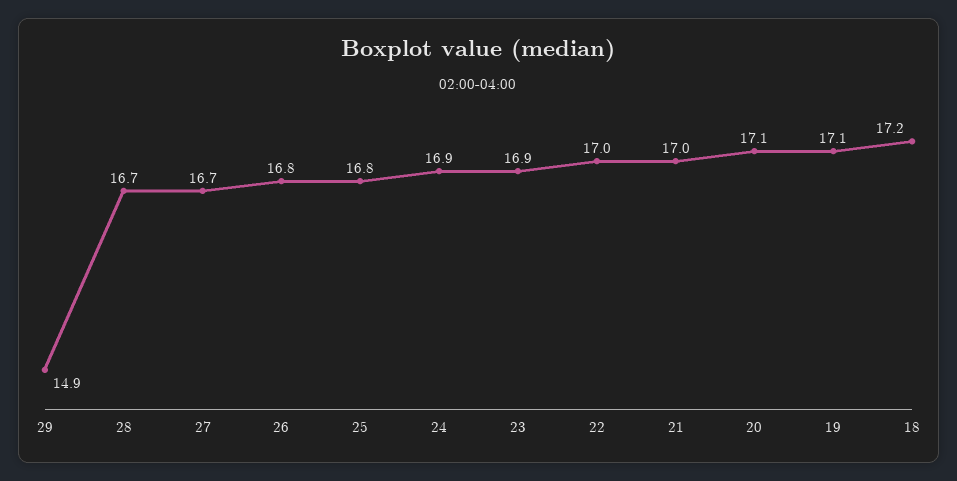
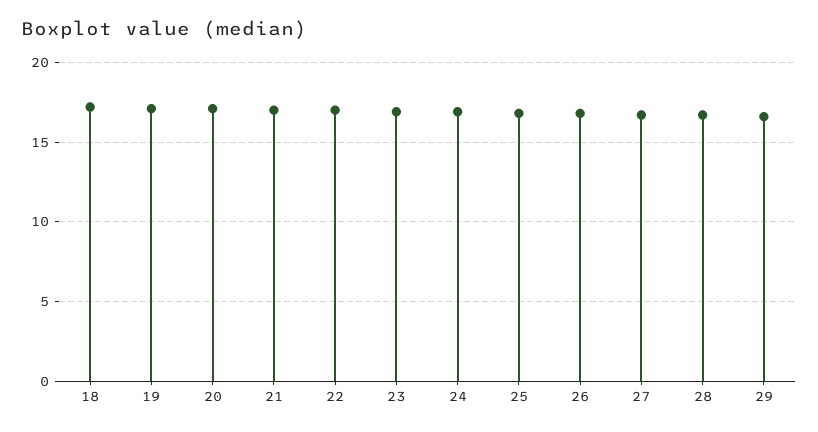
  {
-   "29": 14.9,
+   "29": 16.5,
    "28": 16.7,
    "27": 16.7,
    "26": 16.8,
    "25": 16.8,
    "24": 16.9,
    "23": 16.9,
    "22": 17,
    "21": 17,
    "20": 17.1,
    "19": 17.1,
    "18": 17.2
  }

